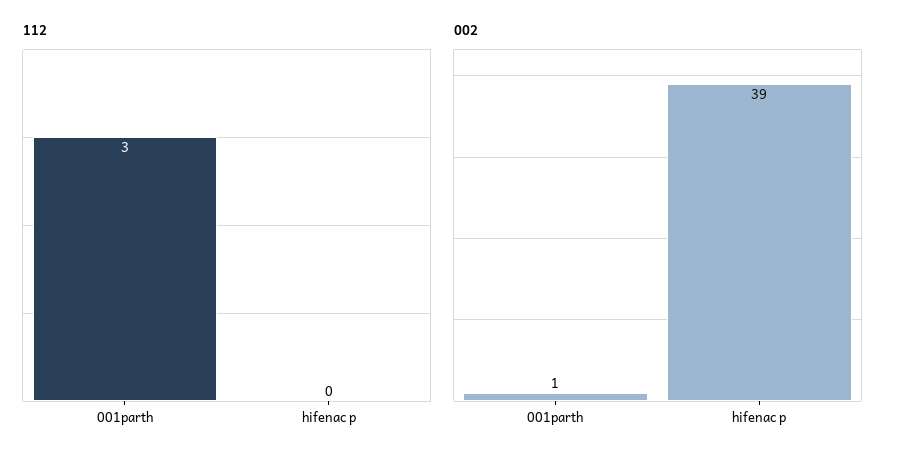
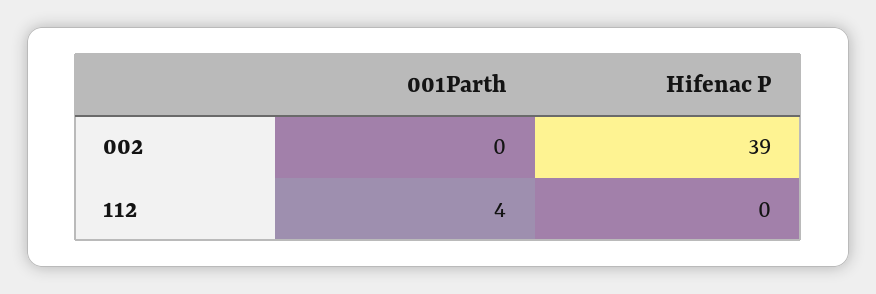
  {
    "112": {
-     "001parth": 3,
+     "001parth": 4,
      "hifenac p": 0
    },
    "002": {
-     "001parth": 1,
+     "001parth": 0,
      "hifenac p": 39
    }
  }

